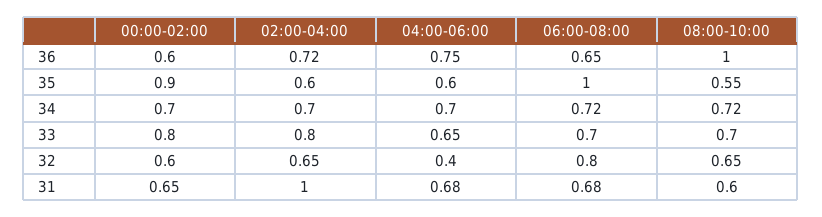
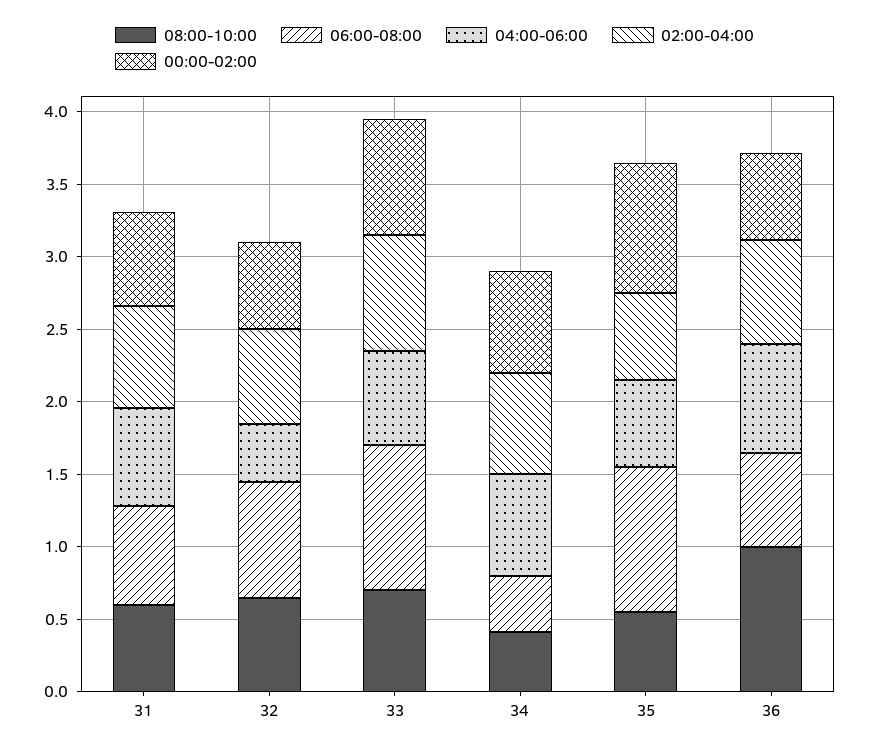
  {
    "00:00-02:00": {
      "36": 0.6,
      "35": 0.9,
      "34": 0.7,
      "33": 0.8,
      "32": 0.6,
      "31": 0.65
    },
    "02:00-04:00": {
      "36": 0.72,
      "35": 0.6,
      "34": 0.7,
      "33": 0.8,
      "32": 0.65,
-     "31": 1
+     "31": 0.7
    },
    "04:00-06:00": {
      "36": 0.75,
      "35": 0.6,
      "34": 0.7,
      "33": 0.65,
      "32": 0.4,
      "31": 0.68
    },
    "06:00-08:00": {
      "36": 0.65,
      "35": 1,
-     "34": 0.72,
+     "34": 0.4,
-     "33": 0.7,
+     "33": 1,
      "32": 0.8,
      "31": 0.68
    },
    "08:00-10:00": {
      "36": 1,
      "35": 0.55,
-     "34": 0.72,
+     "34": 0.4,
      "33": 0.7,
      "32": 0.65,
      "31": 0.6
    }
  }

